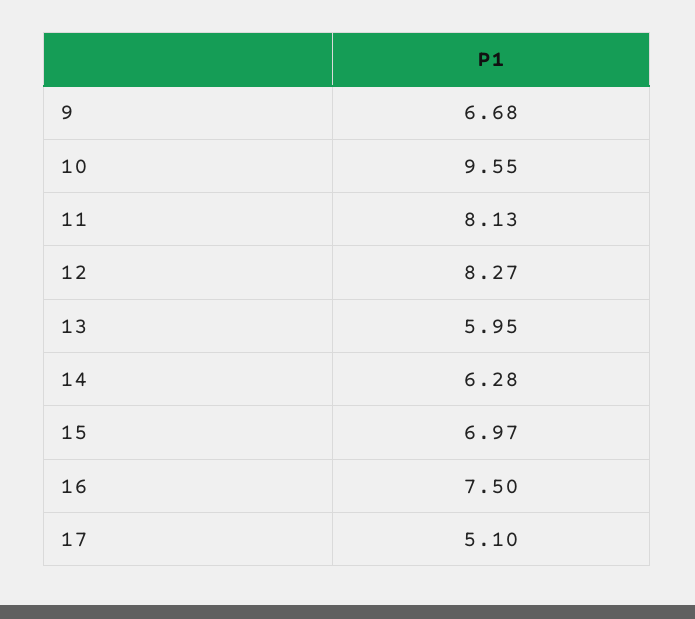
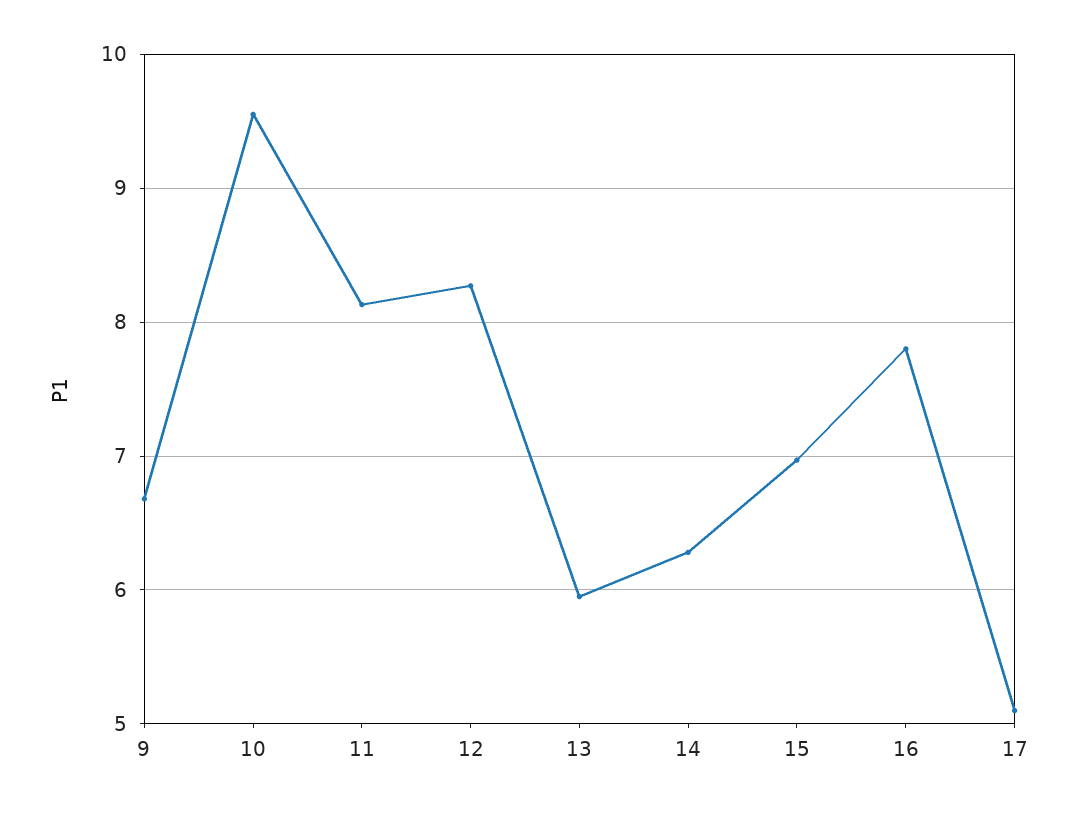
  {
    "9": 6.68,
    "10": 9.55,
    "11": 8.13,
    "12": 8.27,
    "13": 5.95,
    "14": 6.28,
    "15": 6.97,
-   "16": 7.5,
+   "16": 7.8,
    "17": 5.1
  }

